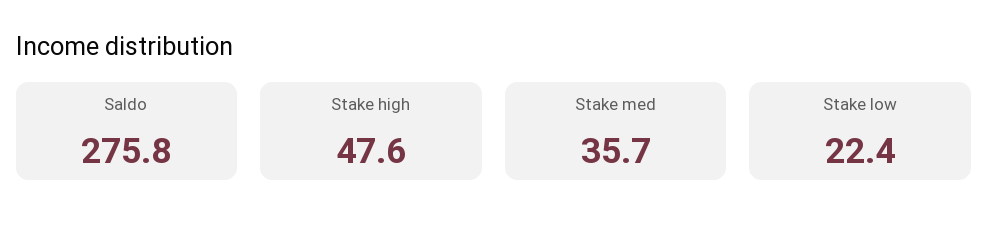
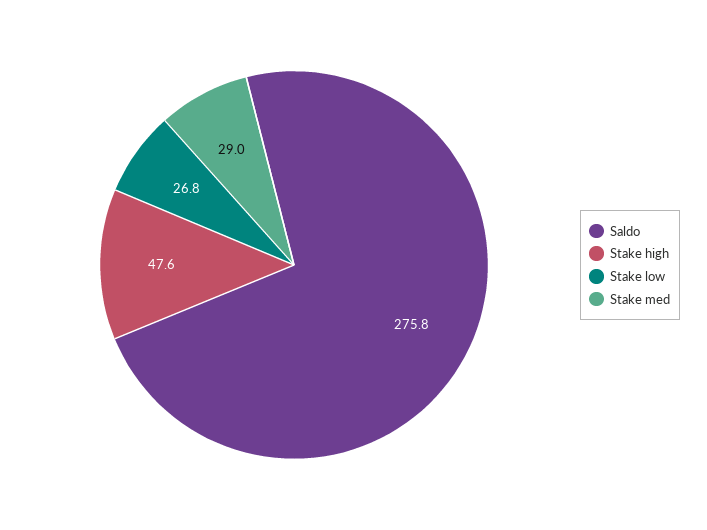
  {
    "Saldo": 275.8,
    "Stake high": 47.6,
-   "Stake med": 35.7,
+   "Stake med": 29,
-   "Stake low": 22.4
+   "Stake low": 26.8
  }

